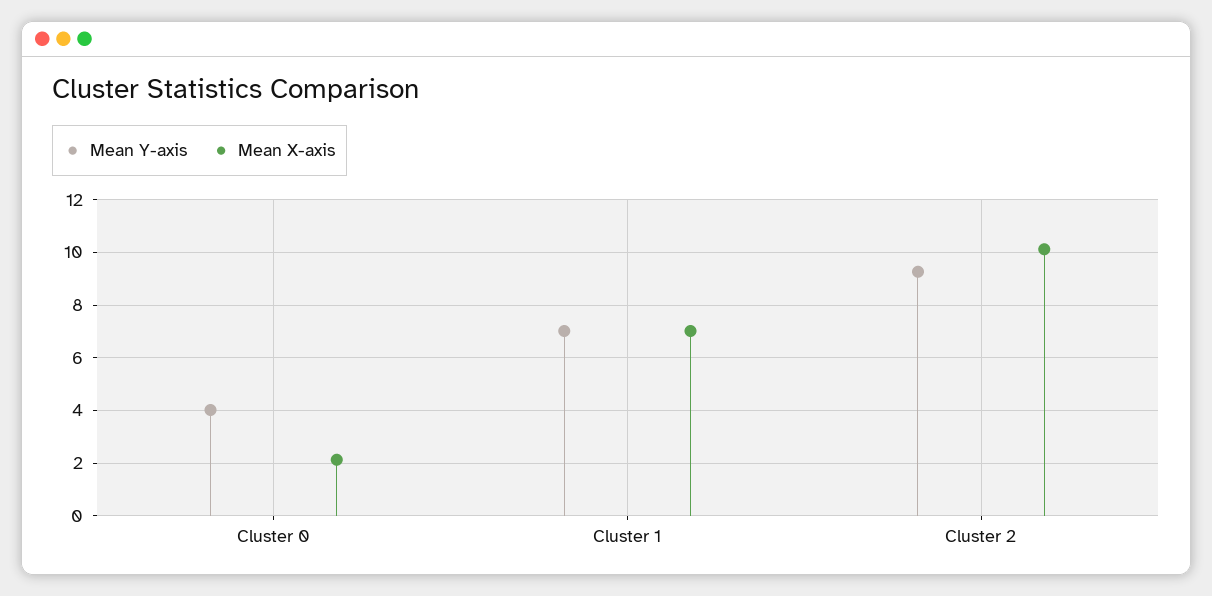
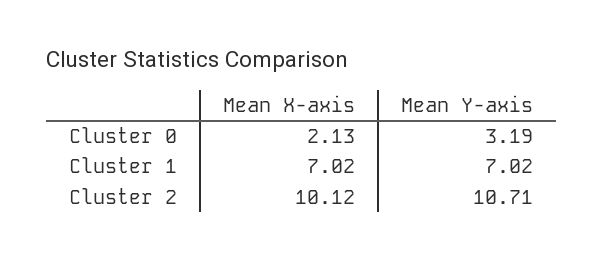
  {
    "Mean Y-axis": {
-     "Cluster 0": 4,
+     "Cluster 0": 3.19,
      "Cluster 1": 7.02,
-     "Cluster 2": 9.25
+     "Cluster 2": 10.71
    },
    "Mean X-axis": {
      "Cluster 0": 2.13,
      "Cluster 1": 7.02,
      "Cluster 2": 10.12
    }
  }

